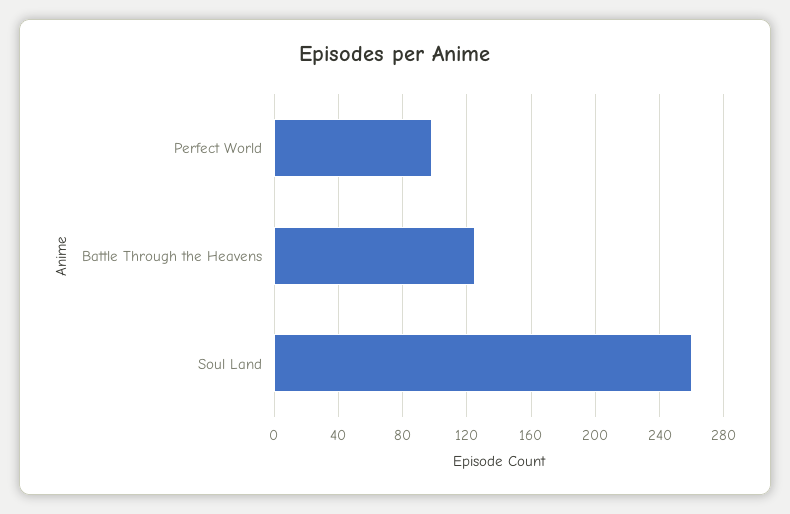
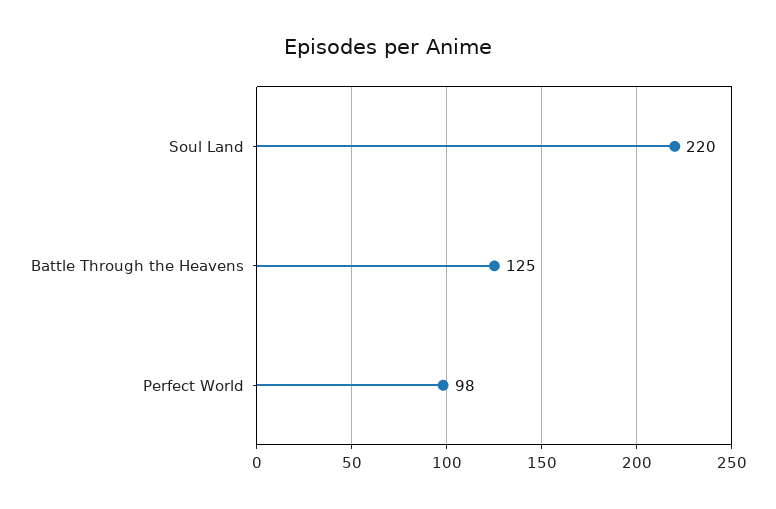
  {
    "Perfect World": 98,
    "Battle Through the Heavens": 125,
-   "Soul Land": 260
+   "Soul Land": 220
  }

